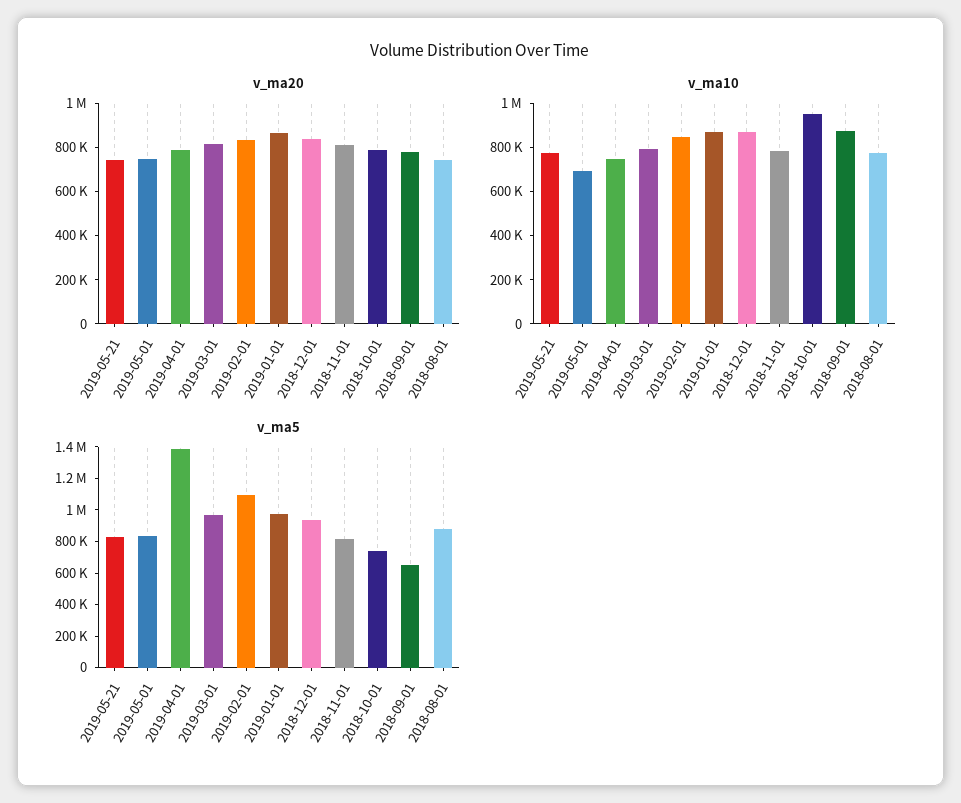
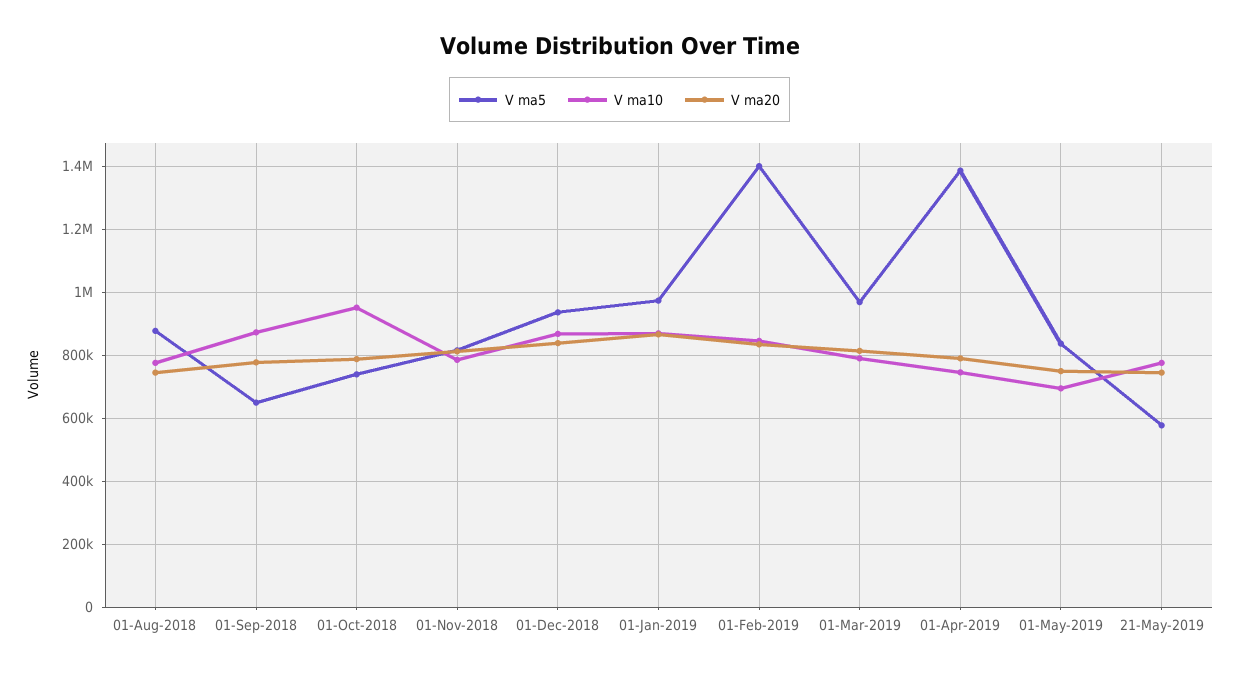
  {
    "v_ma20": {
      "2019-05-21": 740000,
      "2019-05-01": 740000,
      "2019-04-01": 800000,
      "2019-03-01": 820000,
      "2019-02-01": 840000,
      "2019-01-01": 860000,
      "2018-12-01": 840000,
      "2018-11-01": 820000,
      "2018-10-01": 780000,
      "2018-09-01": 780000,
      "2018-08-01": 740000
    },
    "v_ma10": {
      "2019-05-21": 780000,
      "2019-05-01": 700000,
      "2019-04-01": 740000,
      "2019-03-01": 800000,
      "2019-02-01": 840000,
      "2019-01-01": 860000,
      "2018-12-01": 860000,
      "2018-11-01": 780000,
      "2018-10-01": 960000,
      "2018-09-01": 880000,
      "2018-08-01": 780000
    },
    "v_ma5": {
-     "2019-05-21": 800000,
+     "2019-05-21": 580000,
      "2019-05-01": 840000,
      "2019-04-01": 1380000,
      "2019-03-01": 960000,
-     "2019-02-01": 1100000,
+     "2019-02-01": 1400000,
      "2019-01-01": 980000,
      "2018-12-01": 940000,
      "2018-11-01": 820000,
      "2018-10-01": 740000,
      "2018-09-01": 640000,
      "2018-08-01": 880000
    }
  }

